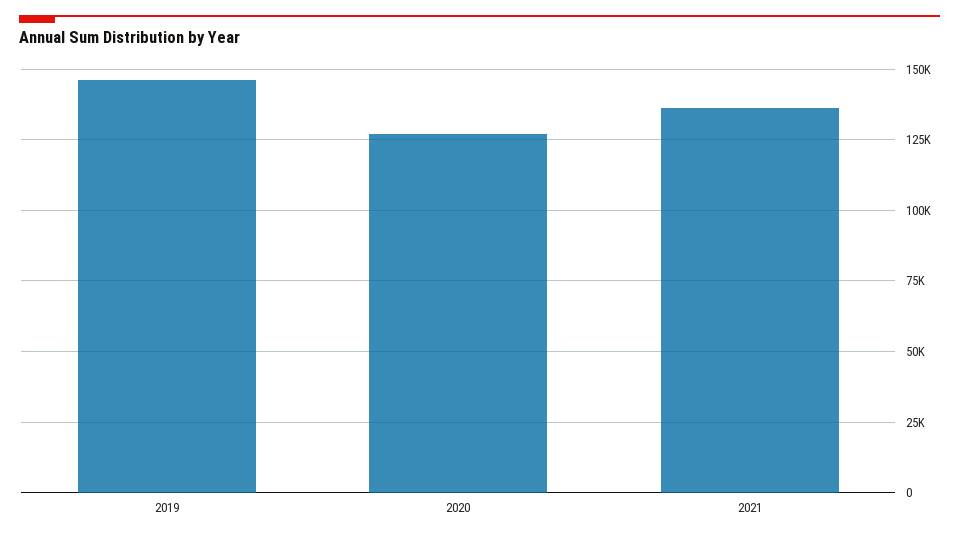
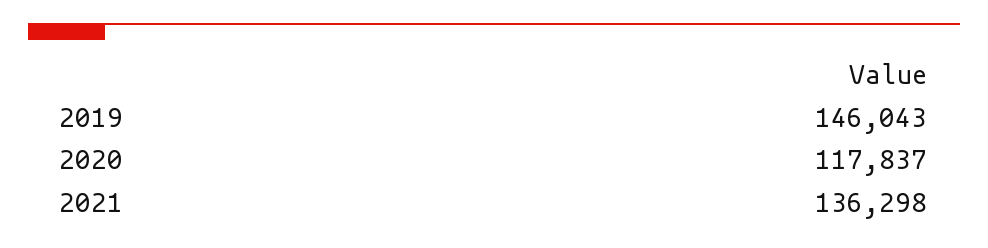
  {
    "2019": 146043,
-   "2020": 127500,
+   "2020": 117837,
    "2021": 136298
  }

